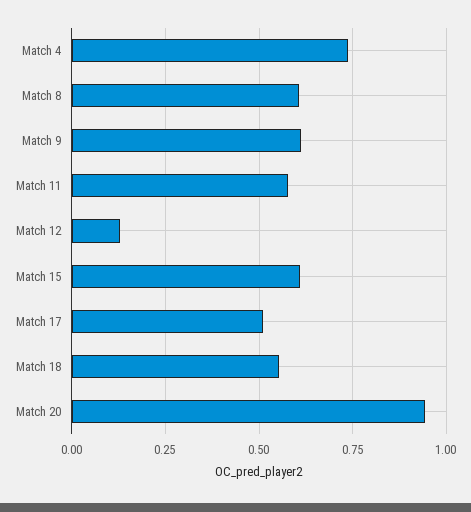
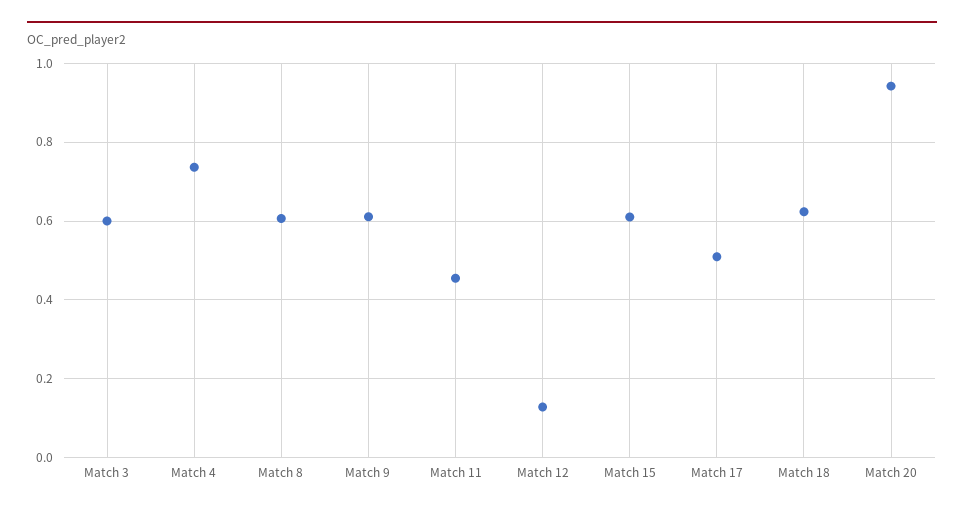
  {
    "Match 4": 0.74,
    "Match 8": 0.6,
    "Match 9": 0.62,
-   "Match 11": 0.575,
+   "Match 11": 0.46,
    "Match 12": 0.12,
    "Match 15": 0.62,
    "Match 17": 0.5,
-   "Match 18": 0.55,
+   "Match 18": 0.62,
-   "Match 20": 0.94
+   "Match 20": 0.94,
+   "Match 3": 0.6
  }

